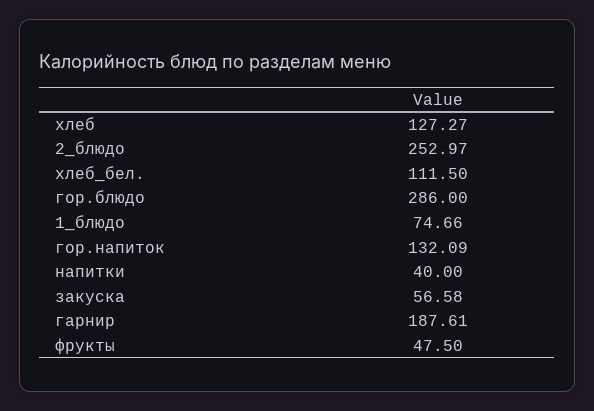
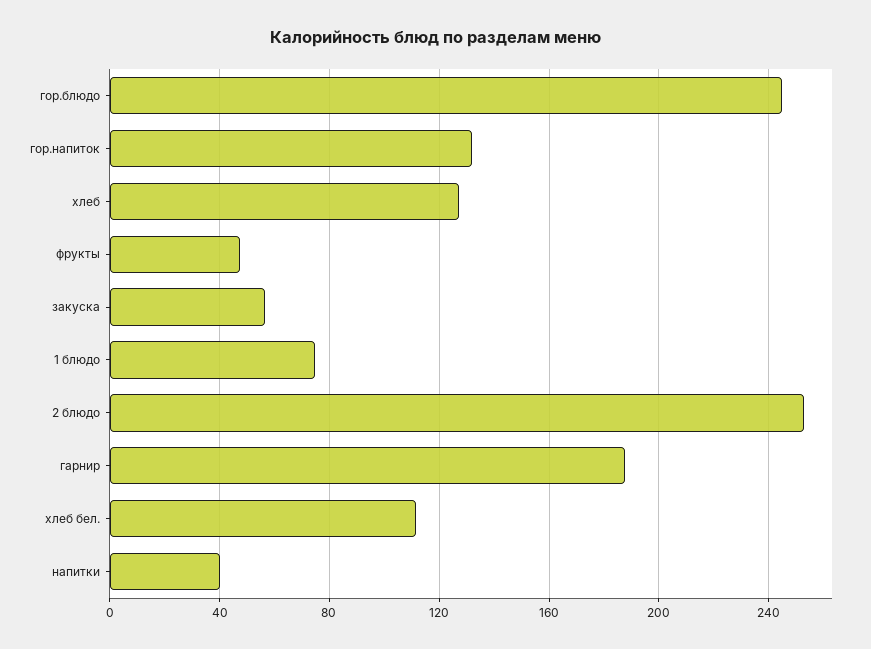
  {
    "хлеб": 127.27,
    "2_блюдо": 252.97,
    "хлеб_бел.": 111.5,
-   "гор.блюдо": 286,
+   "гор.блюдо": 245,
    "1_блюдо": 74.66,
    "гор.напиток": 132.09,
    "напитки": 40,
    "закуска": 56.58,
    "гарнир": 187.61,
    "фрукты": 47.5
  }

